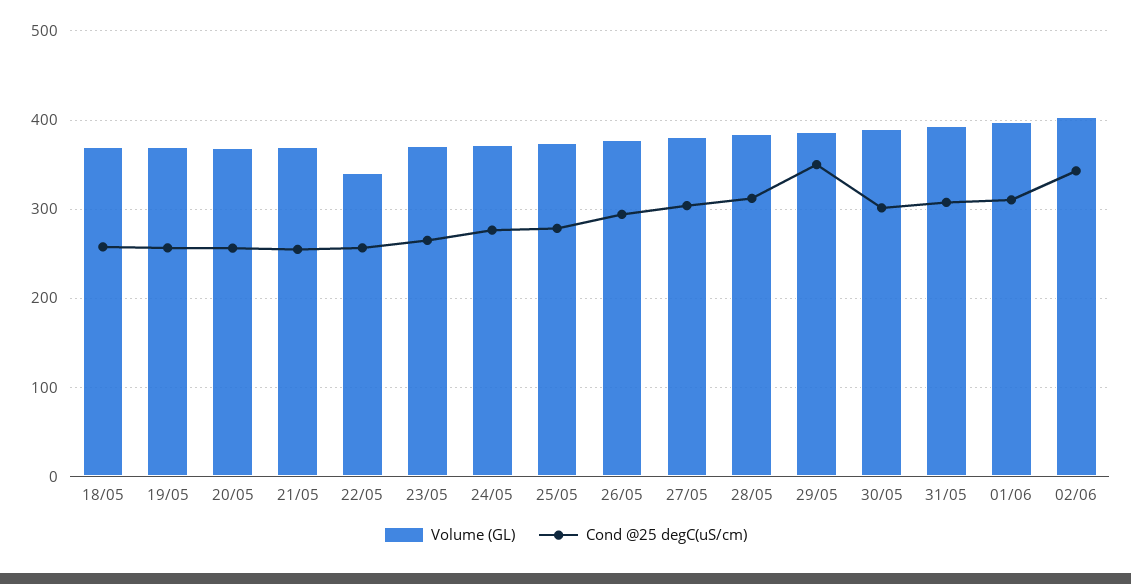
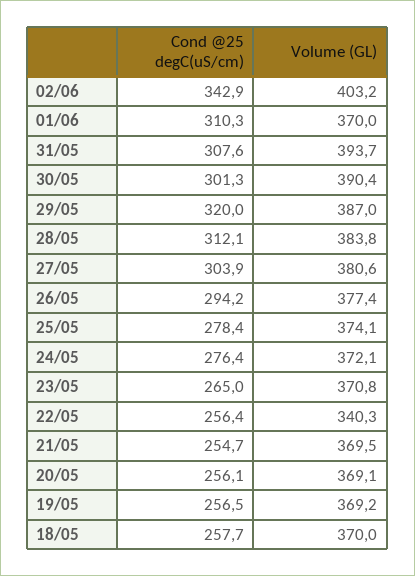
  {
    "Volume (GL)": {
      "18/05": 370,
      "19/05": 369.2,
      "20/05": 369.1,
      "21/05": 369.5,
      "22/05": 340.3,
      "23/05": 370.8,
      "24/05": 372.1,
      "25/05": 374.1,
      "26/05": 377.4,
      "27/05": 380.6,
      "28/05": 383.8,
      "29/05": 387,
      "30/05": 390.4,
      "31/05": 393.7,
-     "01/06": 400,
+     "01/06": 370,
      "02/06": 403.2
    },
    "Cond @25 degC(uS/cm)": {
      "18/05": 257.7,
      "19/05": 256.5,
      "20/05": 256.1,
      "21/05": 254.7,
      "22/05": 256.4,
      "23/05": 265,
      "24/05": 276.4,
      "25/05": 278.4,
      "26/05": 294.2,
      "27/05": 303.9,
      "28/05": 312.1,
-     "29/05": 350,
+     "29/05": 320,
      "30/05": 301.3,
      "31/05": 307.6,
      "01/06": 310.3,
      "02/06": 342.9
    }
  }

